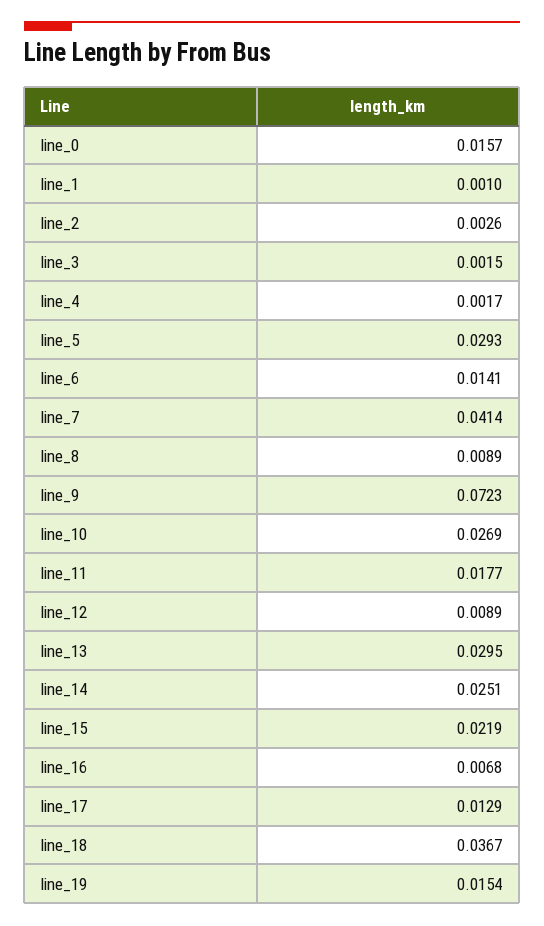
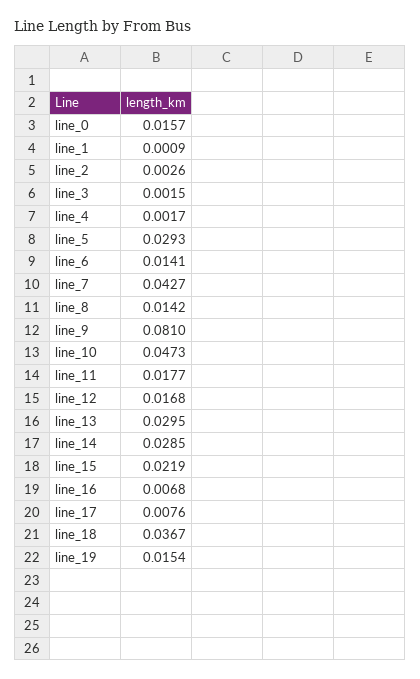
  {
    "line_0": 0.0157,
-   "line_1": 0.001,
+   "line_1": 0.0009,
    "line_2": 0.0026,
    "line_3": 0.0015,
    "line_4": 0.0017,
    "line_5": 0.0293,
    "line_6": 0.0141,
-   "line_7": 0.0414,
+   "line_7": 0.0427,
-   "line_8": 0.0089,
+   "line_8": 0.0142,
-   "line_9": 0.0723,
+   "line_9": 0.081,
-   "line_10": 0.0269,
+   "line_10": 0.0473,
    "line_11": 0.0177,
-   "line_12": 0.0089,
+   "line_12": 0.0168,
    "line_13": 0.0295,
-   "line_14": 0.0251,
+   "line_14": 0.0285,
    "line_15": 0.0219,
    "line_16": 0.0068,
-   "line_17": 0.0129,
+   "line_17": 0.0076,
    "line_18": 0.0367,
    "line_19": 0.0154
  }

